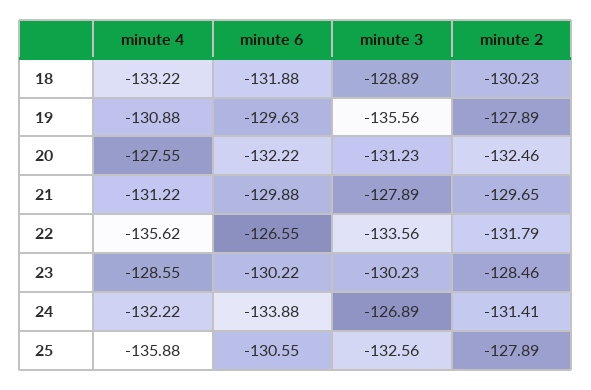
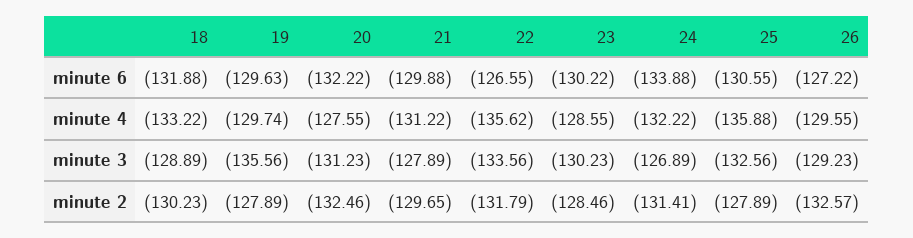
  {
    "minute 4": {
      "18": -133.22,
-     "19": -130.88,
+     "19": -129.74,
      "20": -127.55,
      "21": -131.22,
      "22": -135.62,
      "23": -128.55,
      "24": -132.22,
-     "25": -135.88
+     "25": -135.88,
+     "26": -129.55
    },
    "minute 6": {
      "18": -131.88,
      "19": -129.63,
      "20": -132.22,
      "21": -129.88,
      "22": -126.55,
      "23": -130.22,
      "24": -133.88,
-     "25": -130.55
+     "25": -130.55,
+     "26": -127.22
    },
    "minute 3": {
      "18": -128.89,
      "19": -135.56,
      "20": -131.23,
      "21": -127.89,
      "22": -133.56,
      "23": -130.23,
      "24": -126.89,
-     "25": -132.56
+     "25": -132.56,
+     "26": -129.23
    },
    "minute 2": {
      "18": -130.23,
      "19": -127.89,
      "20": -132.46,
      "21": -129.65,
      "22": -131.79,
      "23": -128.46,
      "24": -131.41,
-     "25": -127.89
+     "25": -127.89,
+     "26": -132.57
    }
  }

